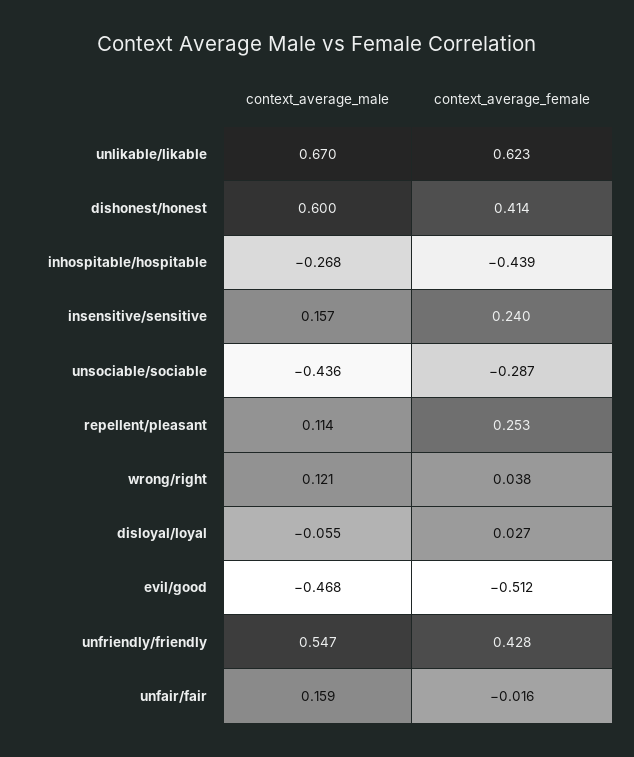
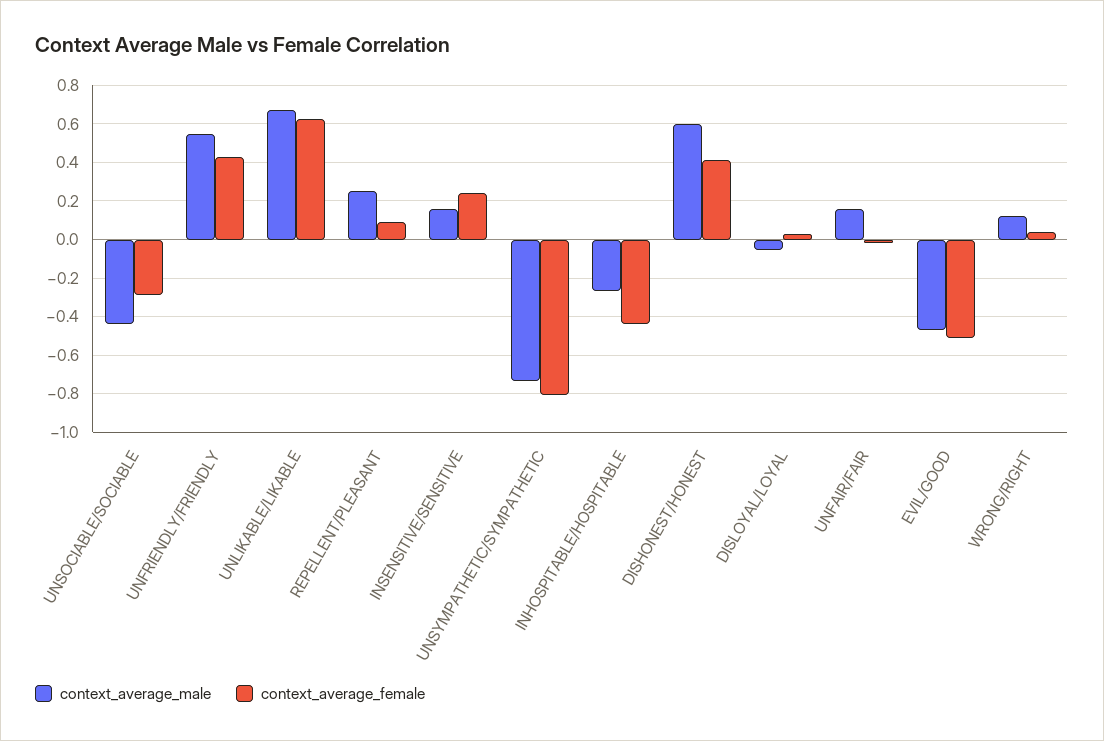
  {
    "context_average_male": {
      "unlikable/likable": 0.67,
      "dishonest/honest": 0.6,
      "inhospitable/hospitable": -0.268,
      "insensitive/sensitive": 0.157,
      "unsociable/sociable": -0.436,
-     "repellent/pleasant": 0.114,
+     "repellent/pleasant": 0.25,
      "wrong/right": 0.121,
      "disloyal/loyal": -0.055,
      "evil/good": -0.468,
      "unfriendly/friendly": 0.547,
-     "unfair/fair": 0.159
+     "unfair/fair": 0.159,
+     "UNSYMPATHETIC/SYMPATHETIC": -0.75
    },
    "context_average_female": {
      "unlikable/likable": 0.623,
      "dishonest/honest": 0.414,
      "inhospitable/hospitable": -0.439,
      "insensitive/sensitive": 0.24,
      "unsociable/sociable": -0.287,
-     "repellent/pleasant": 0.253,
+     "repellent/pleasant": 0.1,
      "wrong/right": 0.038,
      "disloyal/loyal": 0.027,
      "evil/good": -0.512,
      "unfriendly/friendly": 0.428,
-     "unfair/fair": -0.016
+     "unfair/fair": -0.016,
+     "UNSYMPATHETIC/SYMPATHETIC": -0.8
    }
  }

